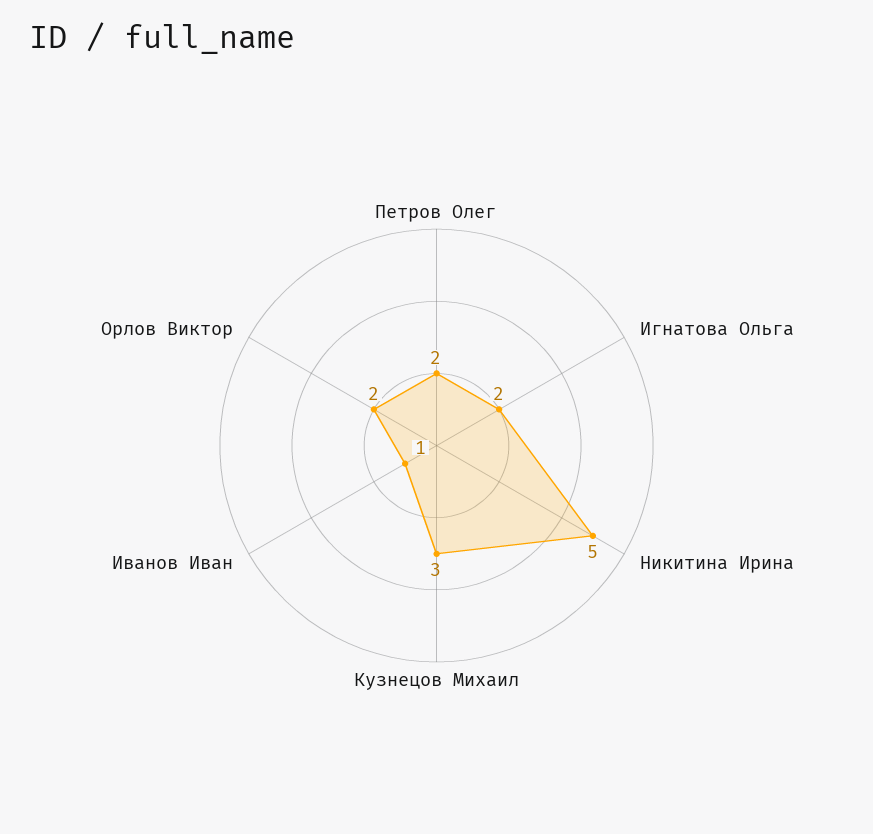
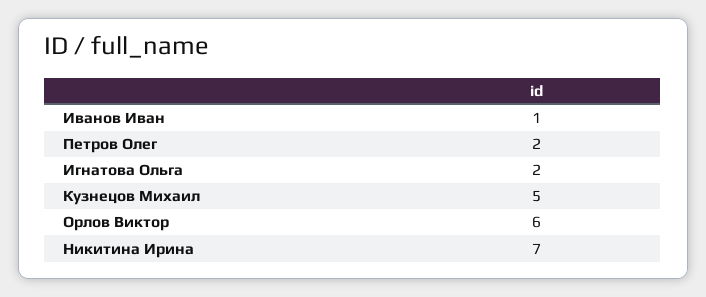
  {
    "Петров Олег": 2,
    "Игнатова Ольга": 2,
-   "Никитина Ирина": 5,
+   "Никитина Ирина": 7,
-   "Кузнецов Михаил": 3,
+   "Кузнецов Михаил": 5,
    "Иванов Иван": 1,
-   "Орлов Виктор": 2
+   "Орлов Виктор": 6
  }

